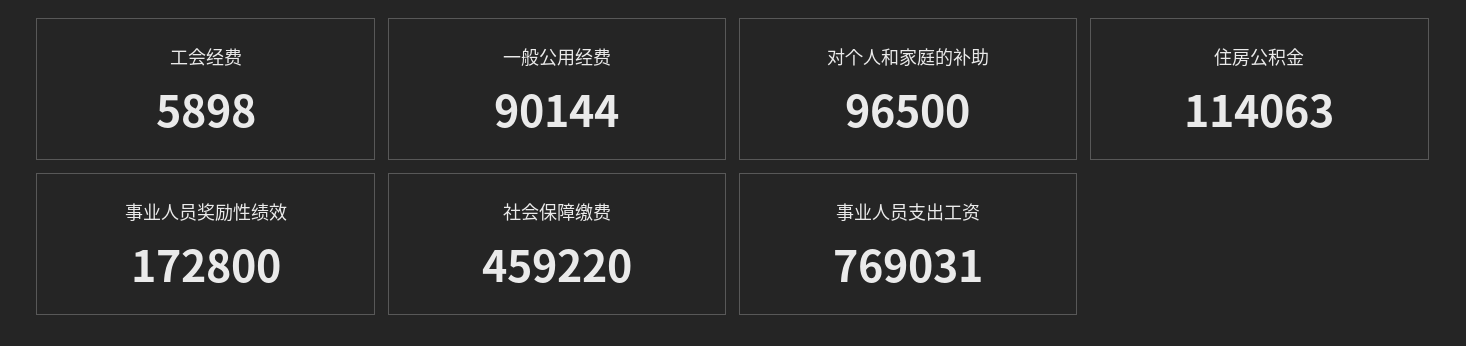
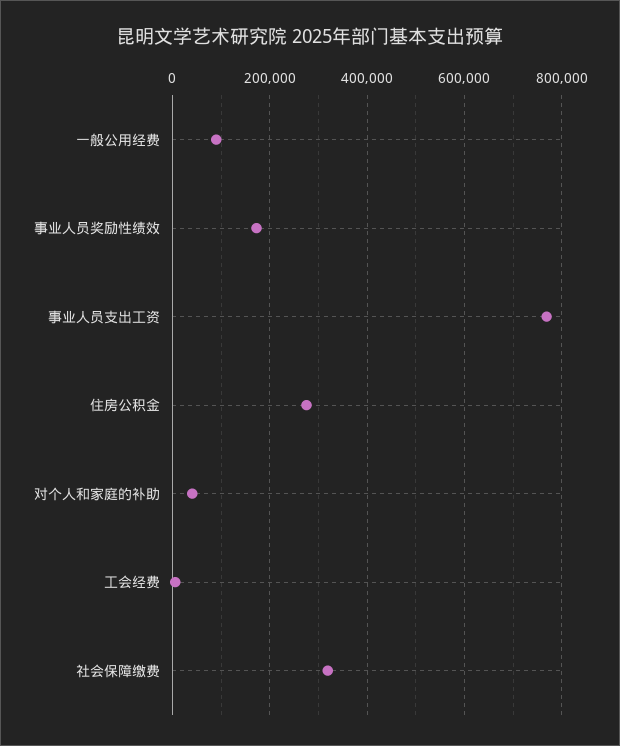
  {
    "工会经费": 5898,
    "一般公用经费": 90144,
-   "对个人和家庭的补助": 96500,
+   "对个人和家庭的补助": 40000,
-   "住房公积金": 114063,
+   "住房公积金": 280000,
    "事业人员奖励性绩效": 172800,
-   "社会保障缴费": 459220,
+   "社会保障缴费": 320000,
    "事业人员支出工资": 769031
  }

